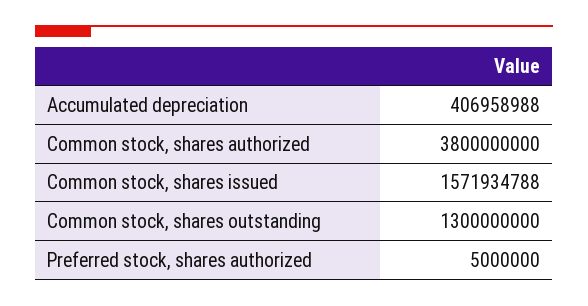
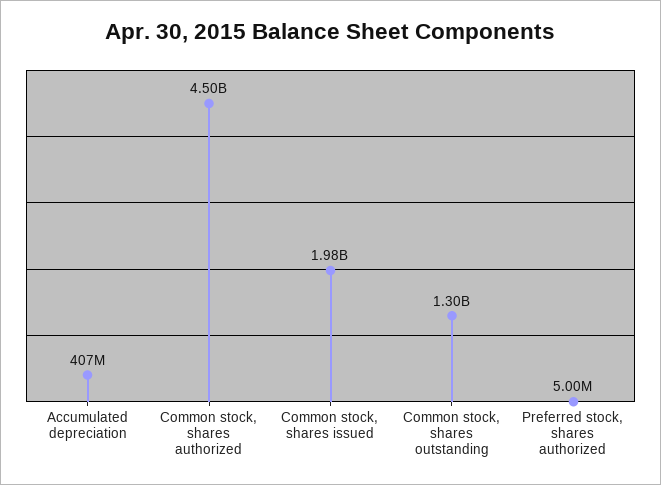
  {
    "Accumulated depreciation": 406958988,
-   "Common stock, shares authorized": 3800000000,
+   "Common stock, shares authorized": 4500000000,
-   "Common stock, shares issued": 1571934788,
+   "Common stock, shares issued": 1980000000,
    "Common stock, shares outstanding": 1300000000,
    "Preferred stock, shares authorized": 5000000
  }

